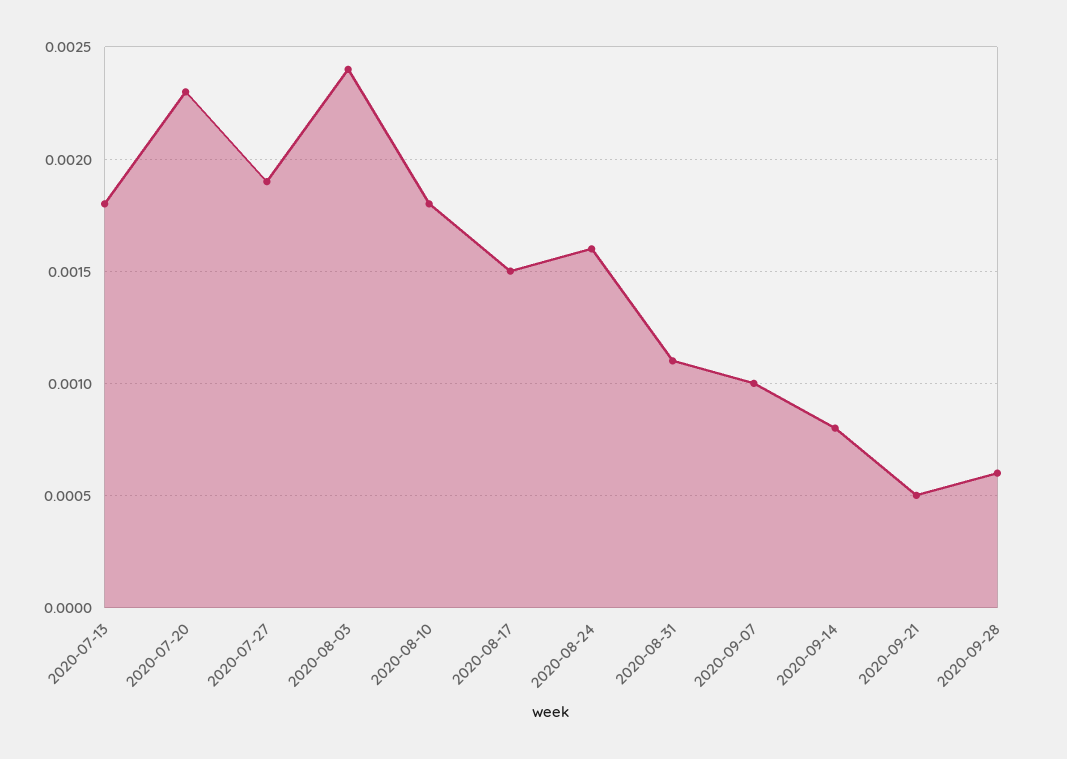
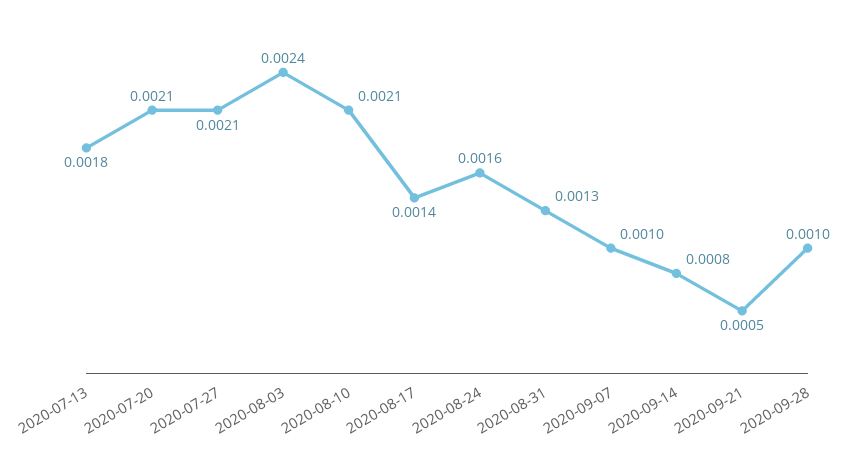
  {
    "2020-07-13": 0.0018,
-   "2020-07-20": 0.0023,
+   "2020-07-20": 0.0021,
-   "2020-07-27": 0.0019,
+   "2020-07-27": 0.0021,
    "2020-08-03": 0.0024,
-   "2020-08-10": 0.0018,
+   "2020-08-10": 0.0021,
-   "2020-08-17": 0.0015,
+   "2020-08-17": 0.0014,
    "2020-08-24": 0.0016,
-   "2020-08-31": 0.0011,
+   "2020-08-31": 0.0013,
    "2020-09-07": 0.001,
    "2020-09-14": 0.0008,
    "2020-09-21": 0.0005,
-   "2020-09-28": 0.0006
+   "2020-09-28": 0.001
  }

